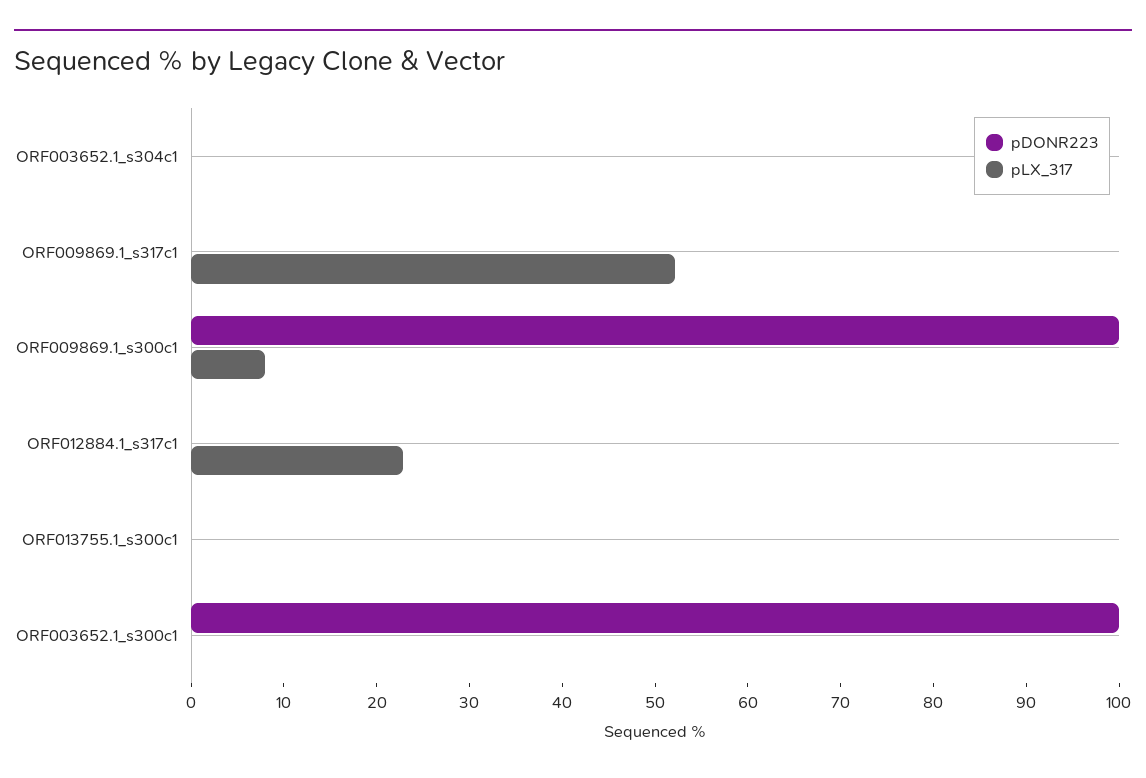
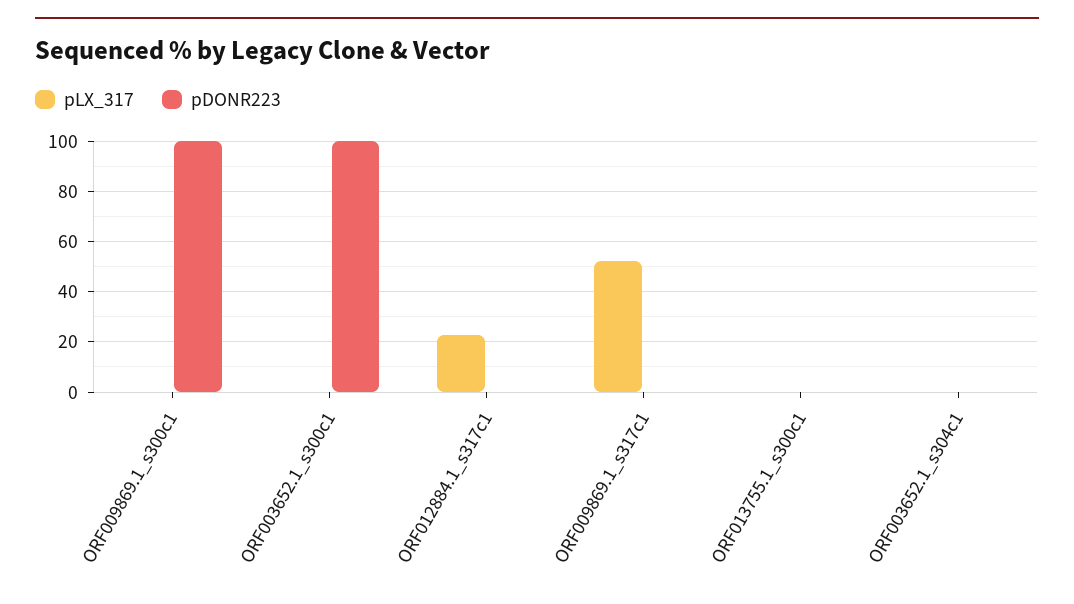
  {
    "pDONR223": {
      "ORF003652.1_s304c1": 0,
      "ORF009869.1_s317c1": 0,
      "ORF009869.1_s300c1": 100,
      "ORF012884.1_s317c1": 0,
      "ORF013755.1_s300c1": 0,
      "ORF003652.1_s300c1": 100
    },
    "pLX_317": {
      "ORF003652.1_s304c1": 0,
      "ORF009869.1_s317c1": 52,
-     "ORF009869.1_s300c1": 8,
+     "ORF009869.1_s300c1": 0,
      "ORF012884.1_s317c1": 22,
      "ORF013755.1_s300c1": 0,
      "ORF003652.1_s300c1": 0
    }
  }

